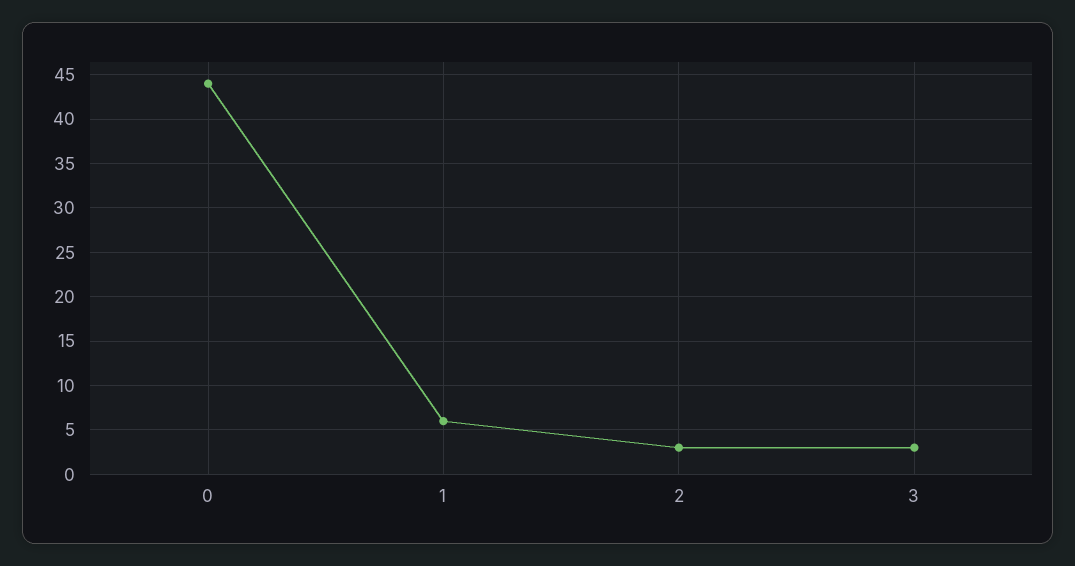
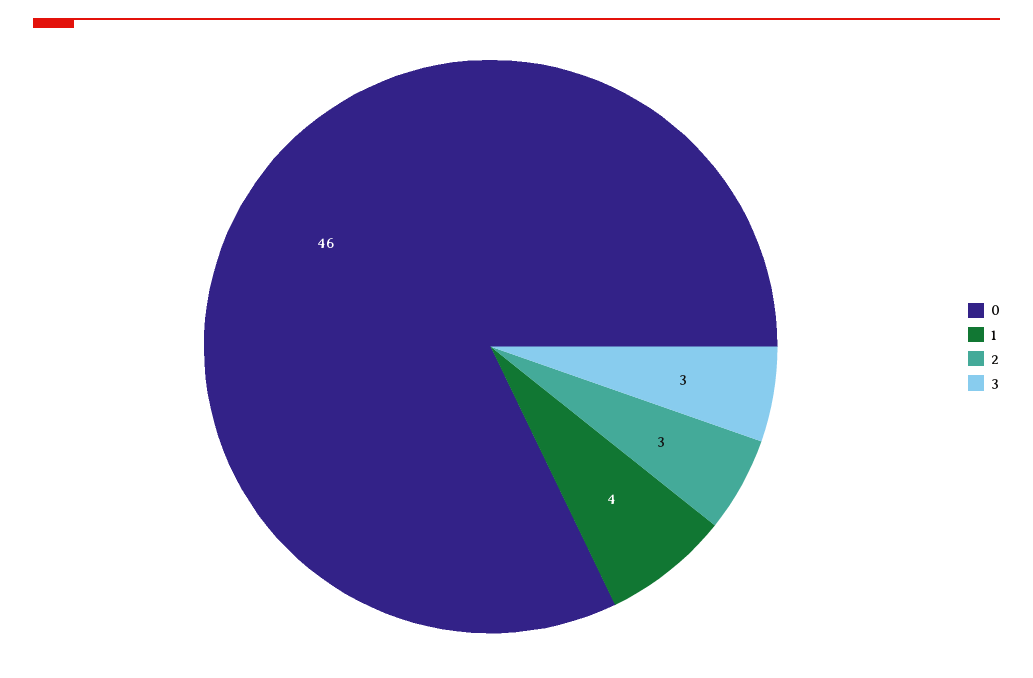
  {
-   "0": 44,
+   "0": 46,
-   "1": 6,
+   "1": 4,
    "2": 3,
    "3": 3
  }

